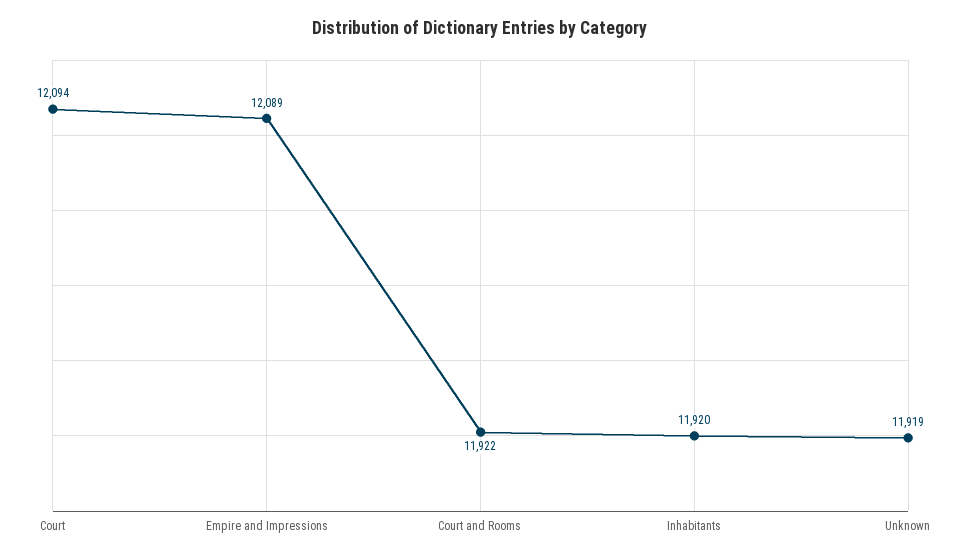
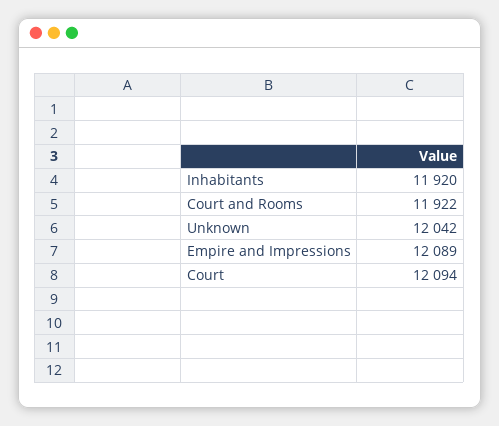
  {
    "Court": 12094,
    "Empire and Impressions": 12089,
    "Court and Rooms": 11922,
    "Inhabitants": 11920,
-   "Unknown": 11919
+   "Unknown": 12042
  }

